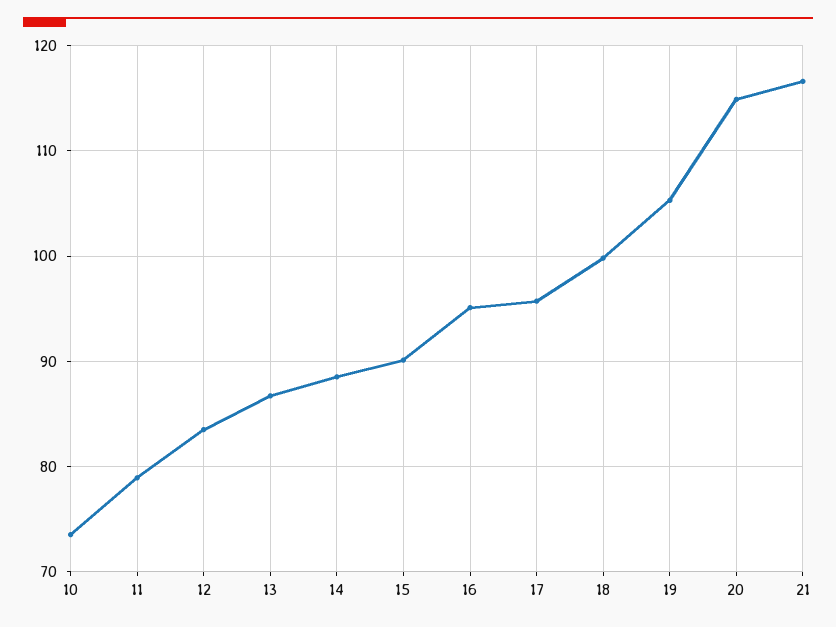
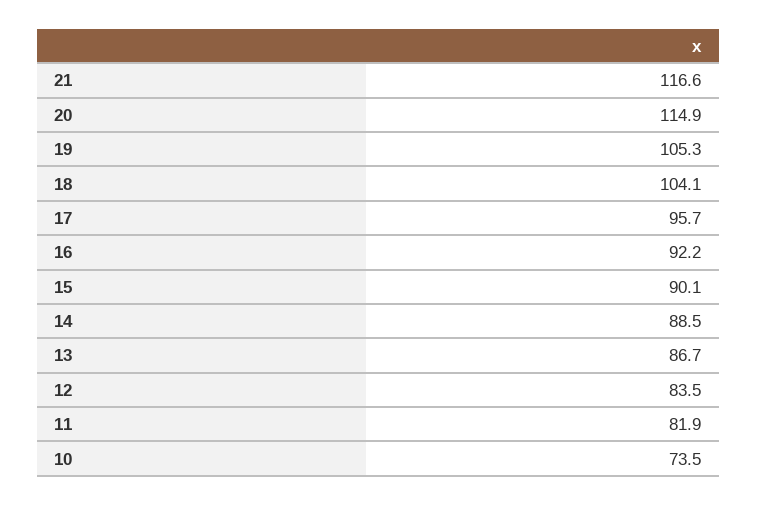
  {
    "10": 73.5,
-   "11": 79,
+   "11": 81.9,
    "12": 83.5,
    "13": 86.7,
    "14": 88.5,
    "15": 90.1,
-   "16": 95,
+   "16": 92.2,
    "17": 95.7,
-   "18": 100,
+   "18": 104.1,
    "19": 105.3,
    "20": 114.9,
    "21": 116.6
  }

